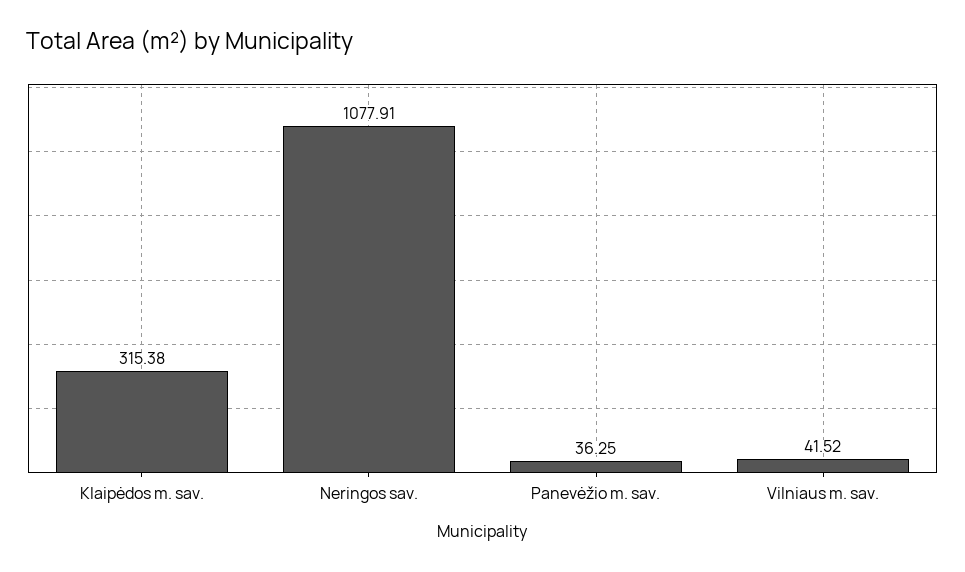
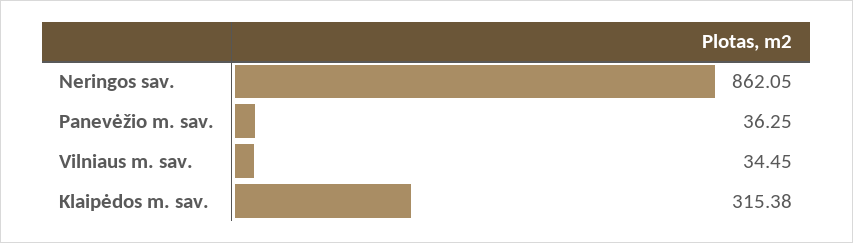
  {
    "Klaipėdos m. sav.": 315.38,
-   "Neringos sav.": 1077.91,
+   "Neringos sav.": 862.05,
    "Panevėžio m. sav.": 36.25,
-   "Vilniaus m. sav.": 41.52
+   "Vilniaus m. sav.": 34.45
  }

